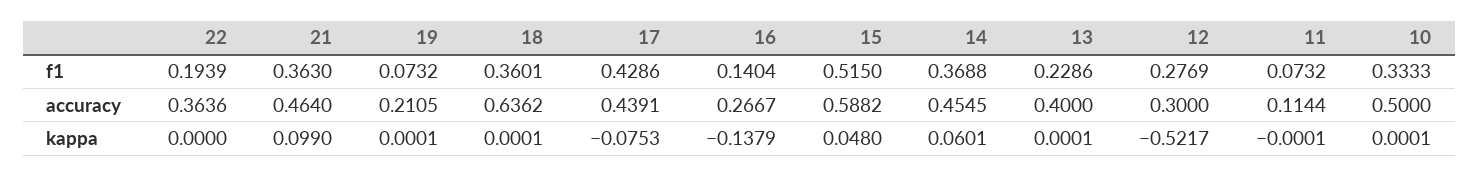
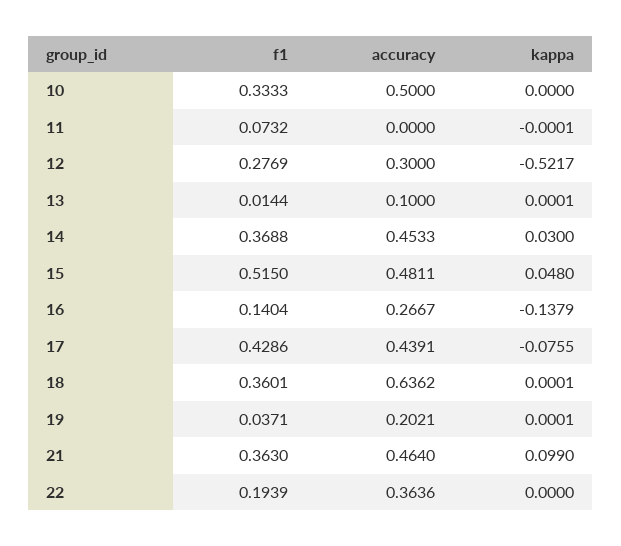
  {
    "22": {
      "f1": 0.1939,
      "accuracy": 0.3636,
      "kappa": 0
    },
    "21": {
      "f1": 0.363,
      "accuracy": 0.464,
      "kappa": 0.099
    },
    "19": {
-     "f1": 0.0732,
+     "f1": 0.0371,
-     "accuracy": 0.2105,
+     "accuracy": 0.2021,
      "kappa": 0.0001
    },
    "18": {
      "f1": 0.3601,
      "accuracy": 0.6362,
      "kappa": 0.0001
    },
    "17": {
      "f1": 0.4286,
      "accuracy": 0.4391,
-     "kappa": -0.0753
+     "kappa": -0.0755
    },
    "16": {
      "f1": 0.1404,
      "accuracy": 0.2667,
      "kappa": -0.1379
    },
    "15": {
      "f1": 0.515,
-     "accuracy": 0.5882,
+     "accuracy": 0.4811,
      "kappa": 0.048
    },
    "14": {
      "f1": 0.3688,
-     "accuracy": 0.4545,
+     "accuracy": 0.4533,
-     "kappa": 0.0601
+     "kappa": 0.03
    },
    "13": {
-     "f1": 0.2286,
+     "f1": 0.0144,
-     "accuracy": 0.4,
+     "accuracy": 0.1,
      "kappa": 0.0001
    },
    "12": {
      "f1": 0.2769,
      "accuracy": 0.3,
      "kappa": -0.5217
    },
    "11": {
      "f1": 0.0732,
-     "accuracy": 0.1144,
+     "accuracy": 0,
      "kappa": -0.0001
    },
    "10": {
      "f1": 0.3333,
      "accuracy": 0.5,
-     "kappa": 0.0001
+     "kappa": 0
    }
  }

